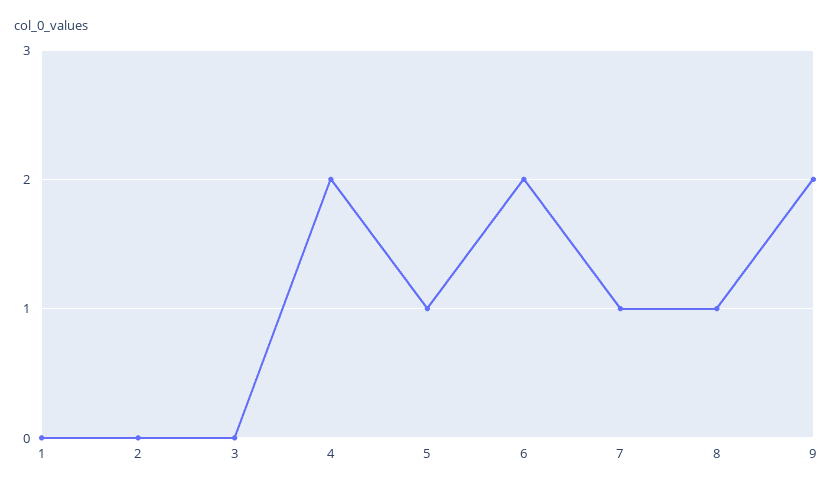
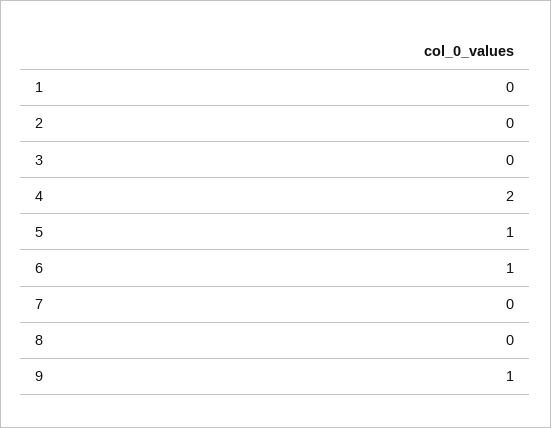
  {
    "1": 0,
    "2": 0,
    "3": 0,
    "4": 2,
    "5": 1,
-   "6": 2,
+   "6": 1,
-   "7": 1,
+   "7": 0,
-   "8": 1,
+   "8": 0,
-   "9": 2
+   "9": 1
  }

